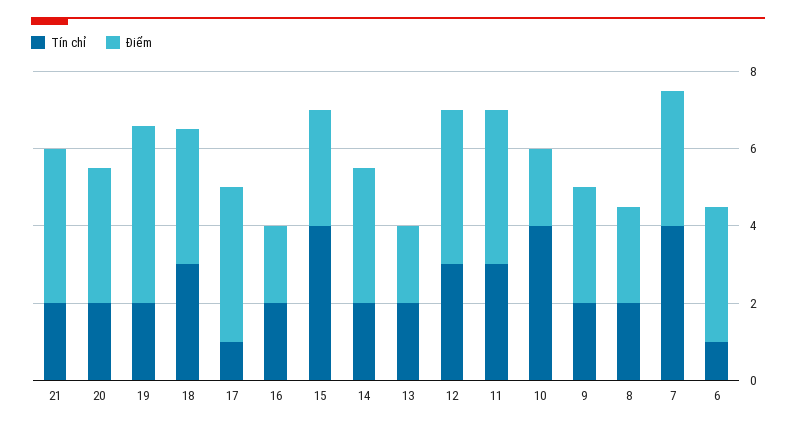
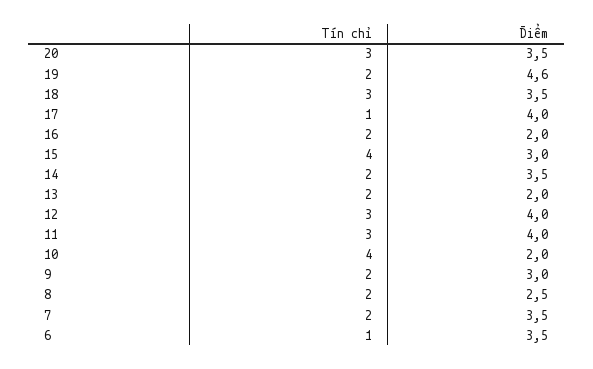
  {
    "Tín chỉ": {
-     "21": 2,
-     "20": 2,
+     "20": 3,
      "19": 2,
      "18": 3,
      "17": 1,
      "16": 2,
      "15": 4,
      "14": 2,
      "13": 2,
      "12": 3,
      "11": 3,
      "10": 4,
      "9": 2,
      "8": 2,
-     "7": 4,
+     "7": 2,
      "6": 1
    },
    "Điểm": {
-     "21": 4,
      "20": 3.5,
      "19": 4.6,
      "18": 3.5,
      "17": 4,
      "16": 2,
      "15": 3,
      "14": 3.5,
      "13": 2,
      "12": 4,
      "11": 4,
      "10": 2,
      "9": 3,
      "8": 2.5,
      "7": 3.5,
      "6": 3.5
    }
  }

